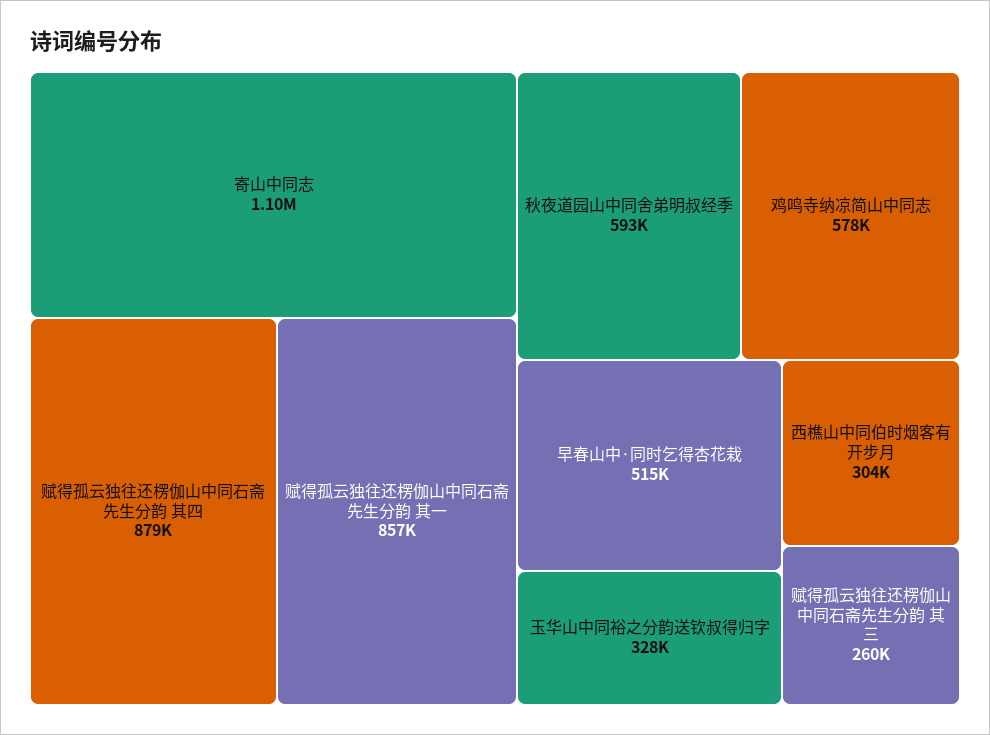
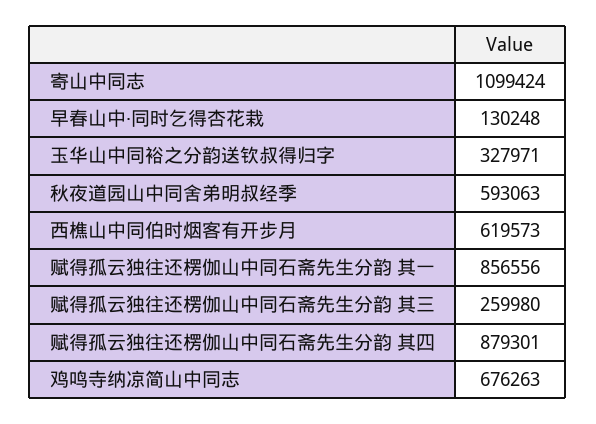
  {
    "寄山中同志": 1099424,
    "赋得孤云独往还楞伽山中同石斋先生分韵 其四": 879301,
    "赋得孤云独往还楞伽山中同石斋先生分韵 其一": 856556,
    "秋夜道园山中同舍弟明叔经季": 593063,
-   "鸡鸣寺纳凉简山中同志": 578000,
+   "鸡鸣寺纳凉简山中同志": 676263,
-   "早春山中·同时乞得杏花栽": 515000,
+   "早春山中·同时乞得杏花栽": 130248,
    "玉华山中同裕之分韵送钦叔得归字": 327971,
-   "西樵山中同伯时烟客有开步月": 304000,
+   "西樵山中同伯时烟客有开步月": 619573,
    "赋得孤云独往还楞伽山中同石斋先生分韵 其三": 259980
  }

